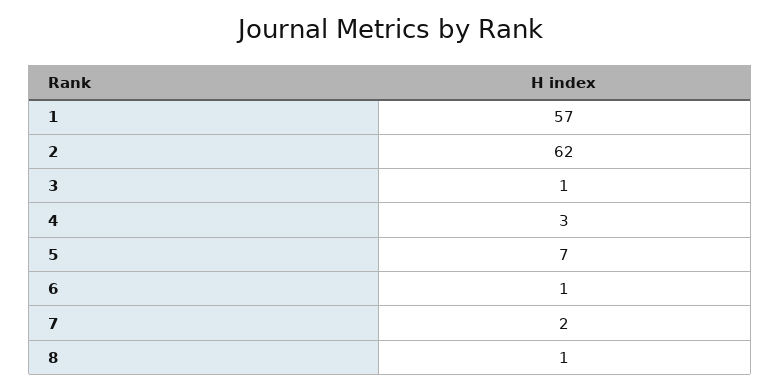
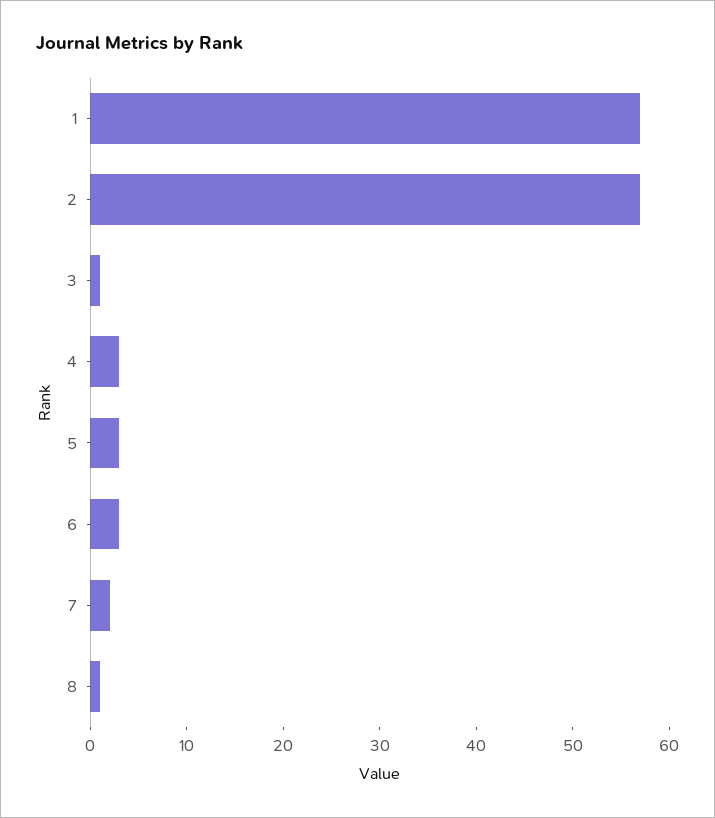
  {
    "1": 57,
-   "2": 62,
+   "2": 57,
    "3": 1,
    "4": 3,
-   "5": 7,
+   "5": 3,
-   "6": 1,
+   "6": 3,
    "7": 2,
    "8": 1
  }

